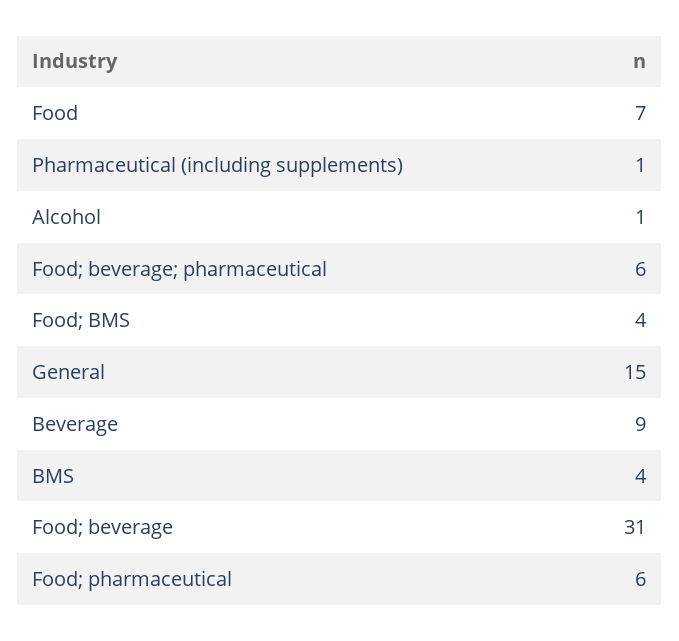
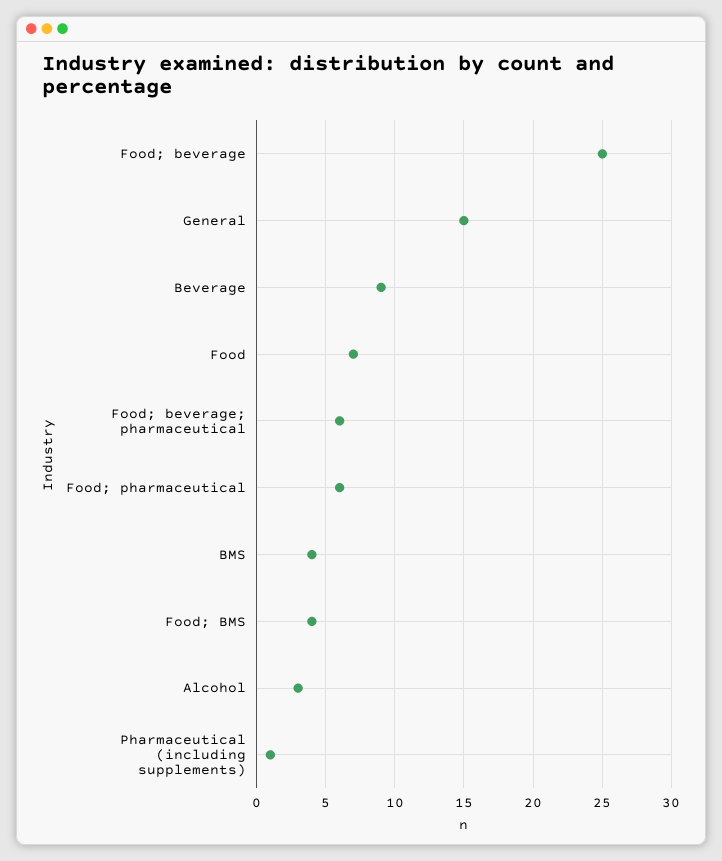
  {
    "Food": 7,
    "Pharmaceutical (including supplements)": 1,
-   "Alcohol": 1,
+   "Alcohol": 3,
    "Food; beverage; pharmaceutical": 6,
    "Food; BMS": 4,
    "General": 15,
    "Beverage": 9,
    "BMS": 4,
-   "Food; beverage": 31,
+   "Food; beverage": 25,
    "Food; pharmaceutical": 6
  }

